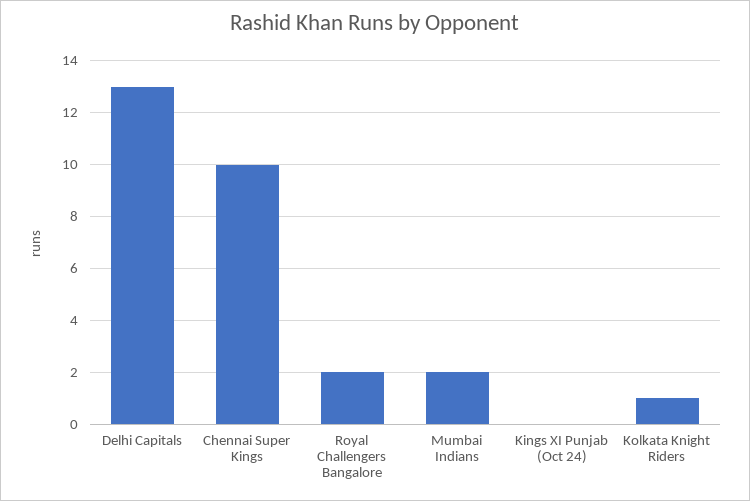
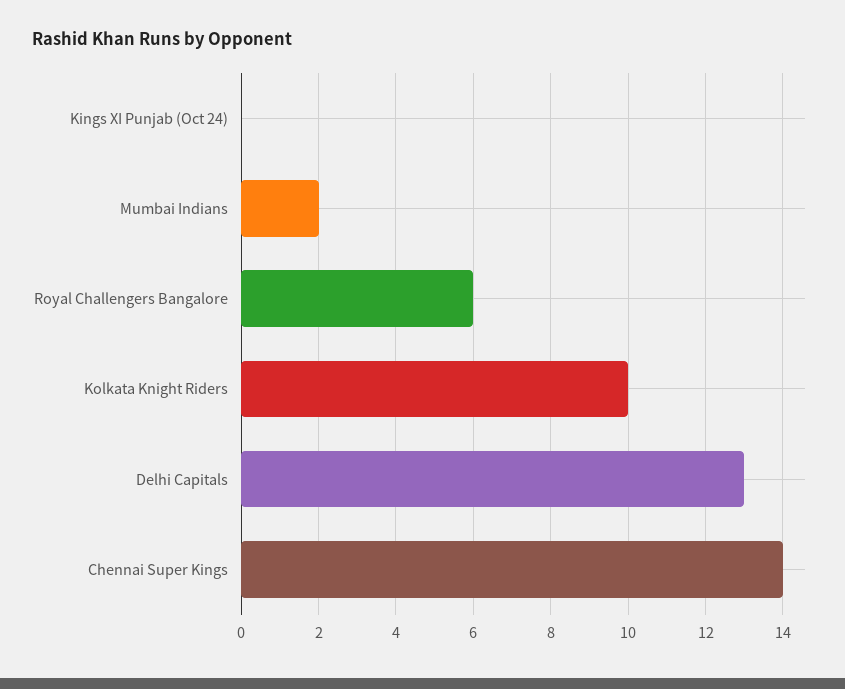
  {
    "Delhi Capitals": 13,
-   "Chennai Super Kings": 10,
+   "Chennai Super Kings": 14,
-   "Royal Challengers Bangalore": 2,
+   "Royal Challengers Bangalore": 6,
    "Mumbai Indians": 2,
    "Kings XI Punjab (Oct 24)": 0,
-   "Kolkata Knight Riders": 1
+   "Kolkata Knight Riders": 10
  }

